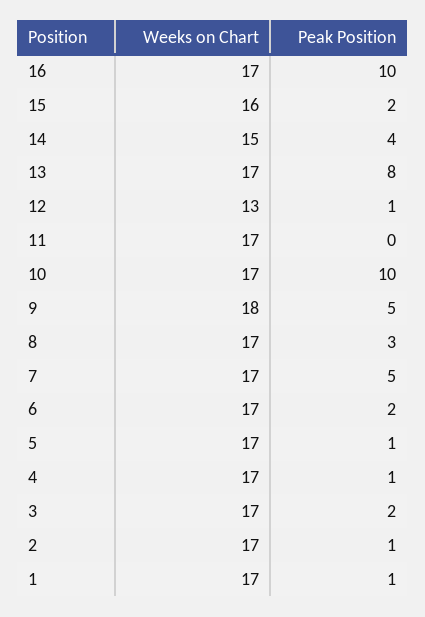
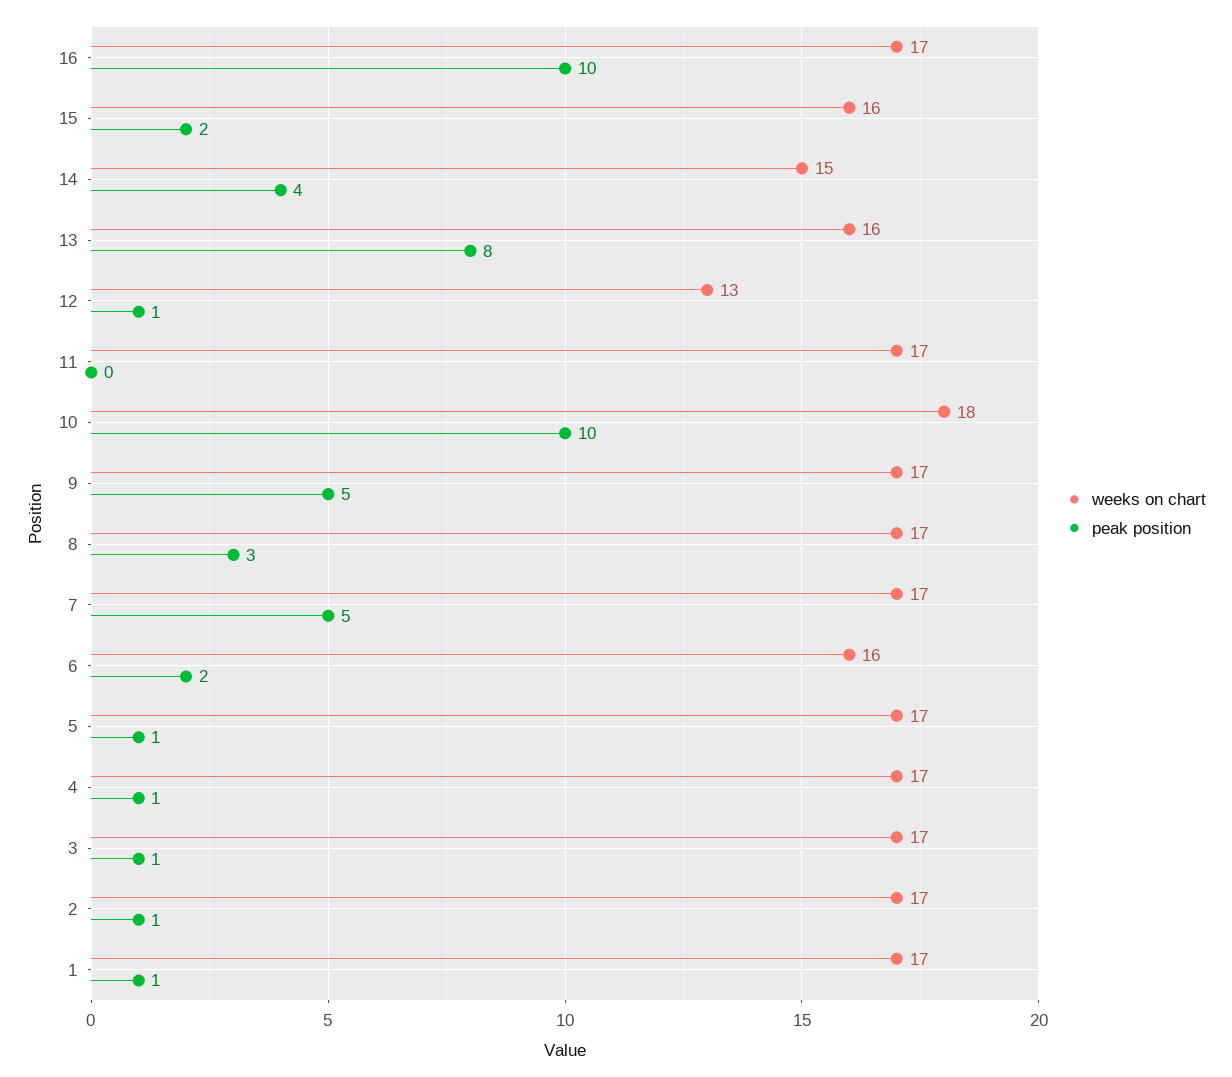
  {
    "Weeks on Chart": {
      "16": 17,
      "15": 16,
      "14": 15,
-     "13": 17,
+     "13": 16,
      "12": 13,
      "11": 17,
-     "10": 17,
+     "10": 18,
-     "9": 18,
+     "9": 17,
      "8": 17,
      "7": 17,
-     "6": 17,
+     "6": 16,
      "5": 17,
      "4": 17,
      "3": 17,
      "2": 17,
      "1": 17
    },
    "Peak Position": {
      "16": 10,
      "15": 2,
      "14": 4,
      "13": 8,
      "12": 1,
      "11": 0,
      "10": 10,
      "9": 5,
      "8": 3,
      "7": 5,
      "6": 2,
      "5": 1,
      "4": 1,
-     "3": 2,
+     "3": 1,
      "2": 1,
      "1": 1
    }
  }

